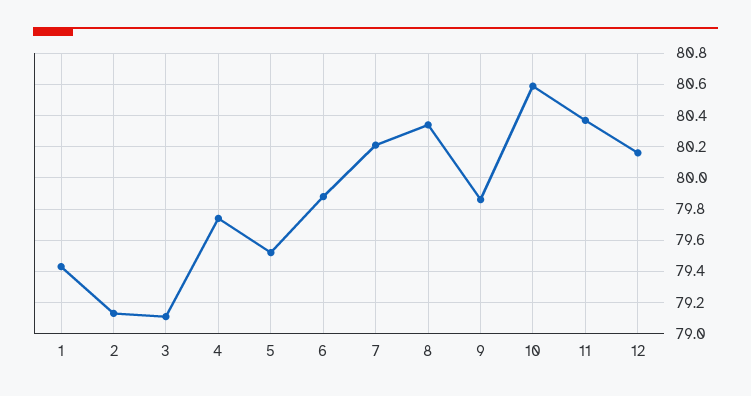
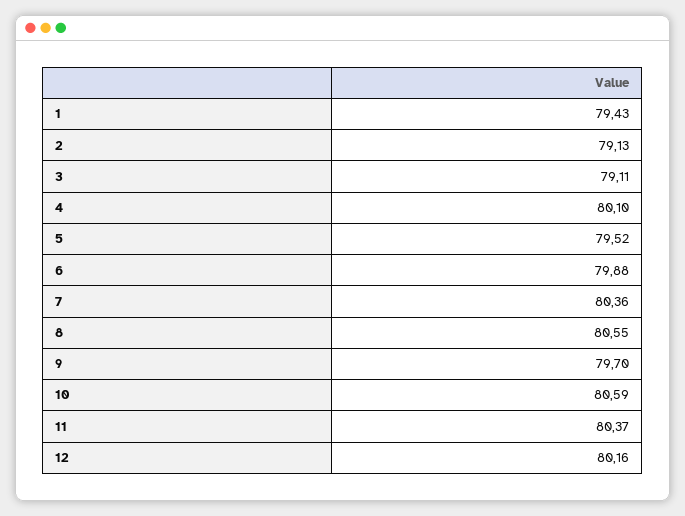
  {
    "1": 79.43,
    "2": 79.13,
    "3": 79.11,
-   "4": 79.75,
+   "4": 80.1,
    "5": 79.52,
    "6": 79.88,
-   "7": 80.2,
+   "7": 80.36,
-   "8": 80.35,
+   "8": 80.55,
-   "9": 79.85,
+   "9": 79.7,
    "10": 80.59,
    "11": 80.37,
    "12": 80.16
  }

